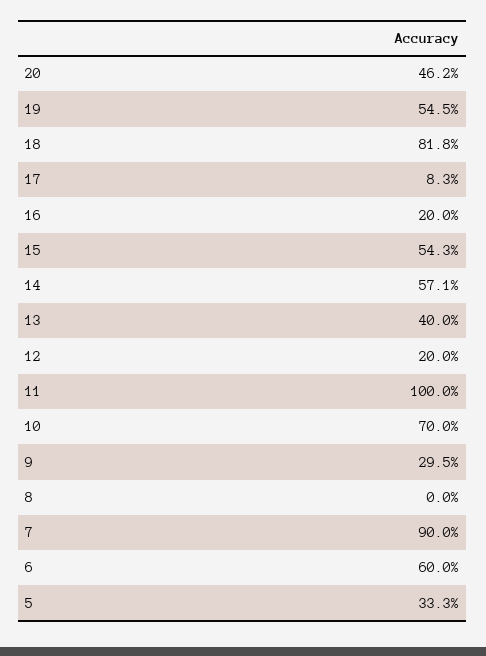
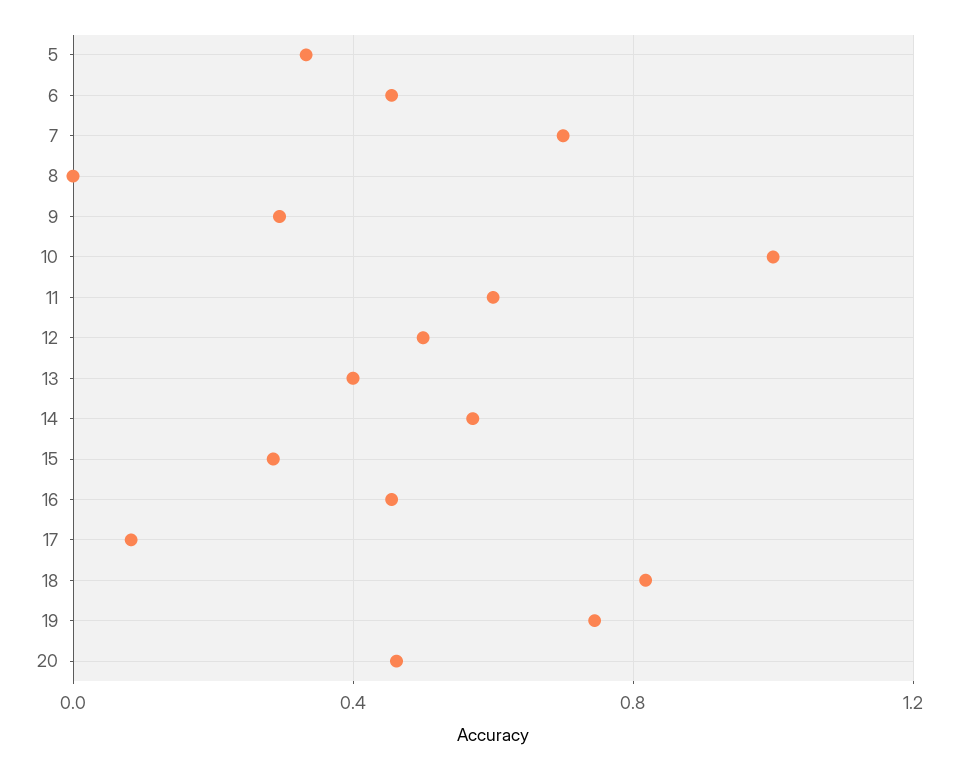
  {
    "20": 0.462,
-   "19": 0.545,
+   "19": 0.75,
    "18": 0.818,
    "17": 0.083,
-   "16": 0.2,
+   "16": 0.45,
-   "15": 0.543,
+   "15": 0.3,
    "14": 0.571,
    "13": 0.4,
-   "12": 0.2,
+   "12": 0.5,
-   "11": 1,
+   "11": 0.6,
-   "10": 0.7,
+   "10": 1,
    "9": 0.295,
    "8": 0,
-   "7": 0.9,
+   "7": 0.7,
-   "6": 0.6,
+   "6": 0.45,
    "5": 0.333
  }

